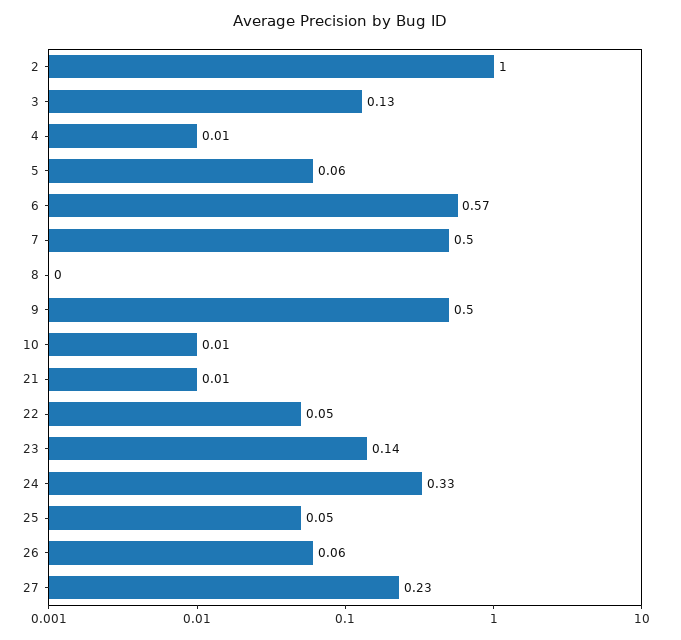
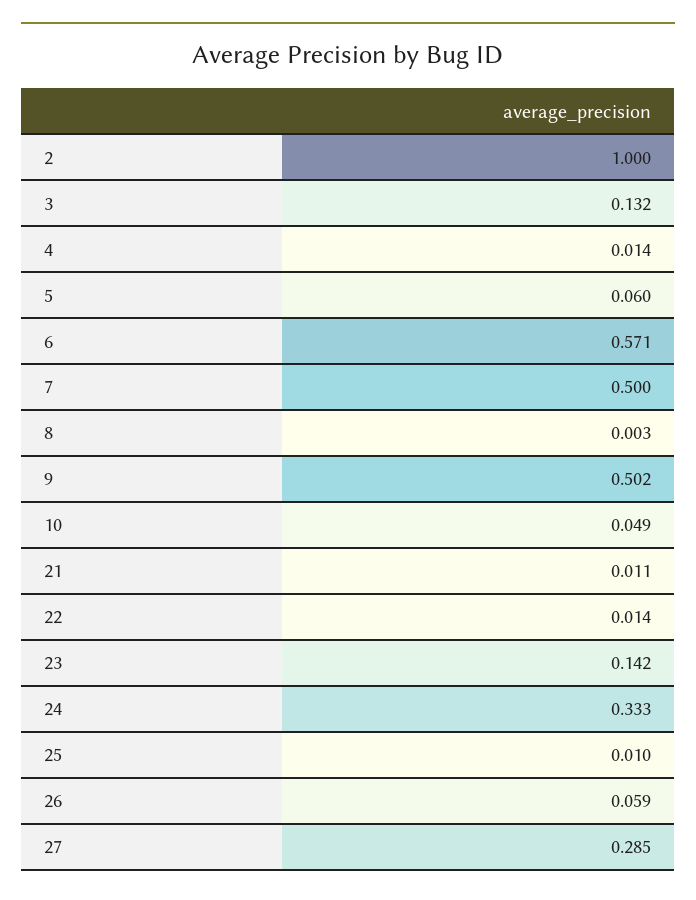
  {
    "2": 1,
    "3": 0.132,
    "4": 0.014,
    "5": 0.06,
    "6": 0.571,
    "7": 0.5,
    "8": 0.003,
    "9": 0.502,
-   "10": 0.01,
+   "10": 0.049,
    "21": 0.011,
-   "22": 0.05,
+   "22": 0.014,
    "23": 0.142,
    "24": 0.333,
-   "25": 0.05,
+   "25": 0.01,
    "26": 0.059,
-   "27": 0.23
+   "27": 0.285
  }

